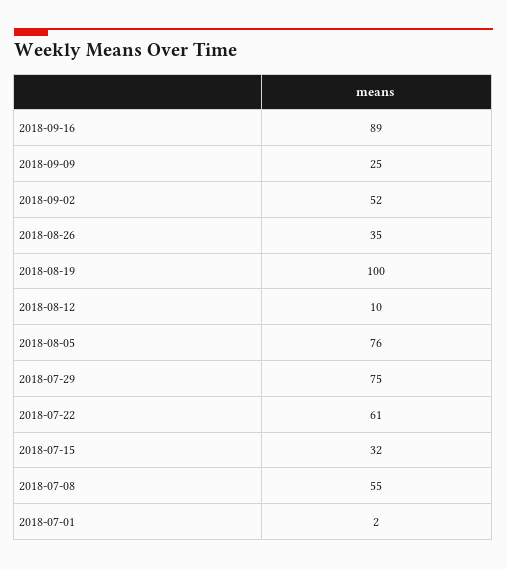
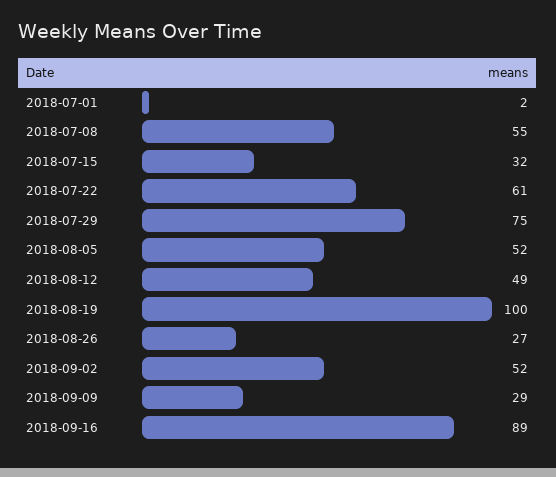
  {
    "2018-09-16": 89,
-   "2018-09-09": 25,
+   "2018-09-09": 29,
    "2018-09-02": 52,
-   "2018-08-26": 35,
+   "2018-08-26": 27,
    "2018-08-19": 100,
-   "2018-08-12": 10,
+   "2018-08-12": 49,
-   "2018-08-05": 76,
+   "2018-08-05": 52,
    "2018-07-29": 75,
    "2018-07-22": 61,
    "2018-07-15": 32,
    "2018-07-08": 55,
    "2018-07-01": 2
  }

